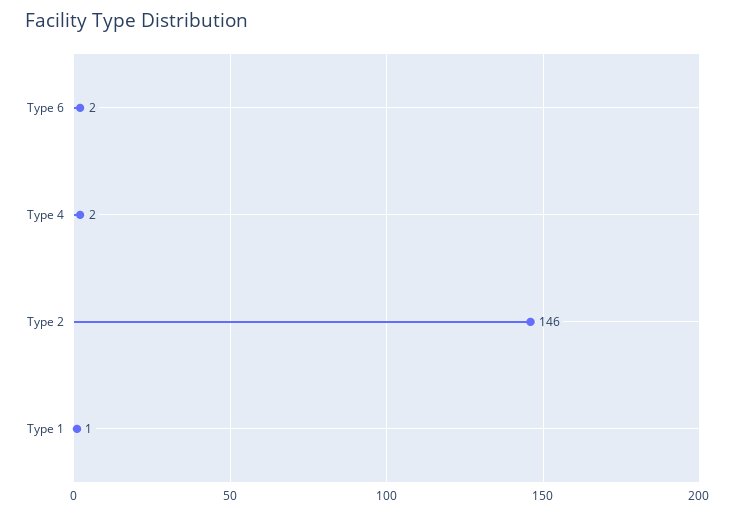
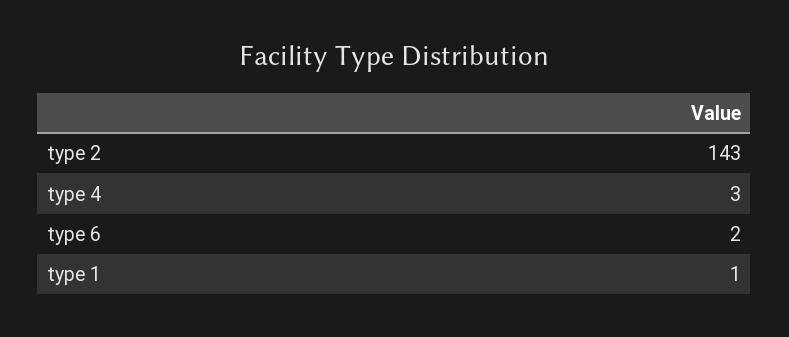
  {
    "Type 6": 2,
-   "Type 4": 2,
+   "Type 4": 3,
-   "Type 2": 146,
+   "Type 2": 143,
    "Type 1": 1
  }

